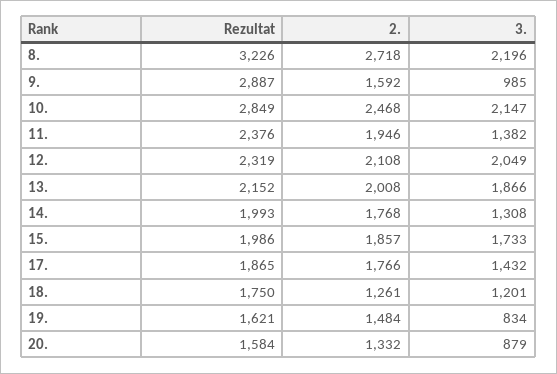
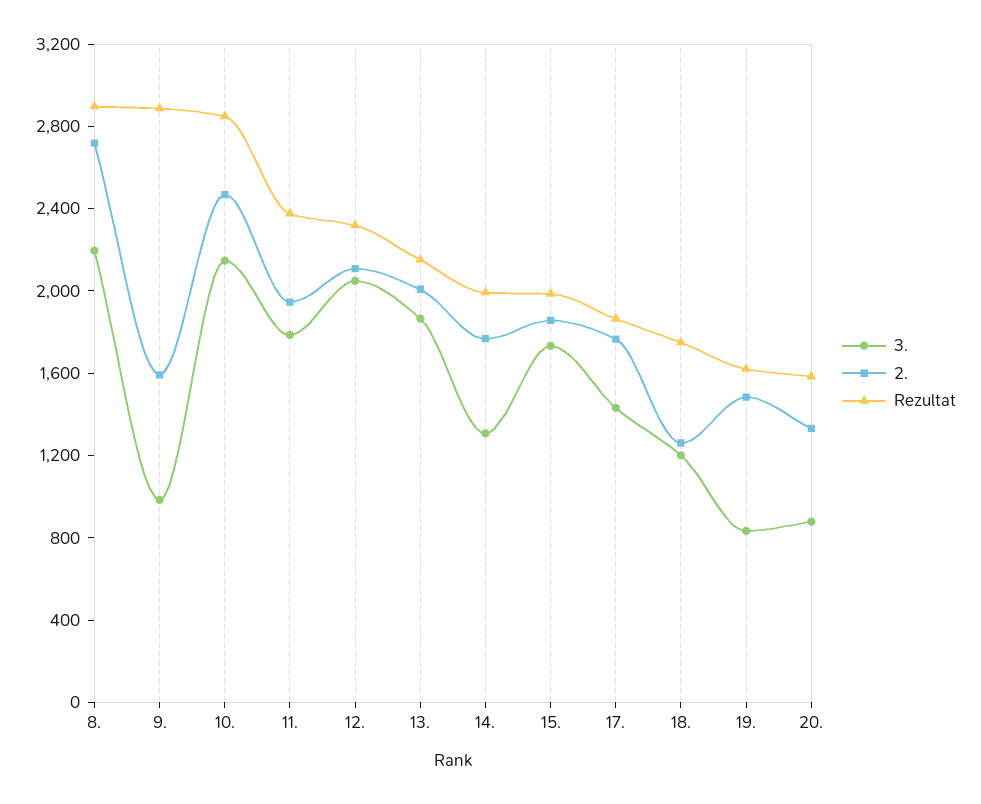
  {
    "Rezultat": {
-     "8.": 3226,
+     "8.": 2900,
      "9.": 2887,
      "10.": 2849,
      "11.": 2376,
      "12.": 2319,
      "13.": 2152,
      "14.": 1993,
      "15.": 1986,
      "17.": 1865,
      "18.": 1750,
      "19.": 1621,
      "20.": 1584
    },
    "2.": {
      "8.": 2718,
      "9.": 1592,
      "10.": 2468,
      "11.": 1946,
      "12.": 2108,
      "13.": 2008,
      "14.": 1768,
      "15.": 1857,
      "17.": 1766,
      "18.": 1261,
      "19.": 1484,
      "20.": 1332
    },
    "3.": {
      "8.": 2196,
      "9.": 985,
      "10.": 2147,
-     "11.": 1382,
+     "11.": 1800,
      "12.": 2049,
      "13.": 1866,
      "14.": 1308,
      "15.": 1733,
      "17.": 1432,
      "18.": 1201,
      "19.": 834,
      "20.": 879
    }
  }

